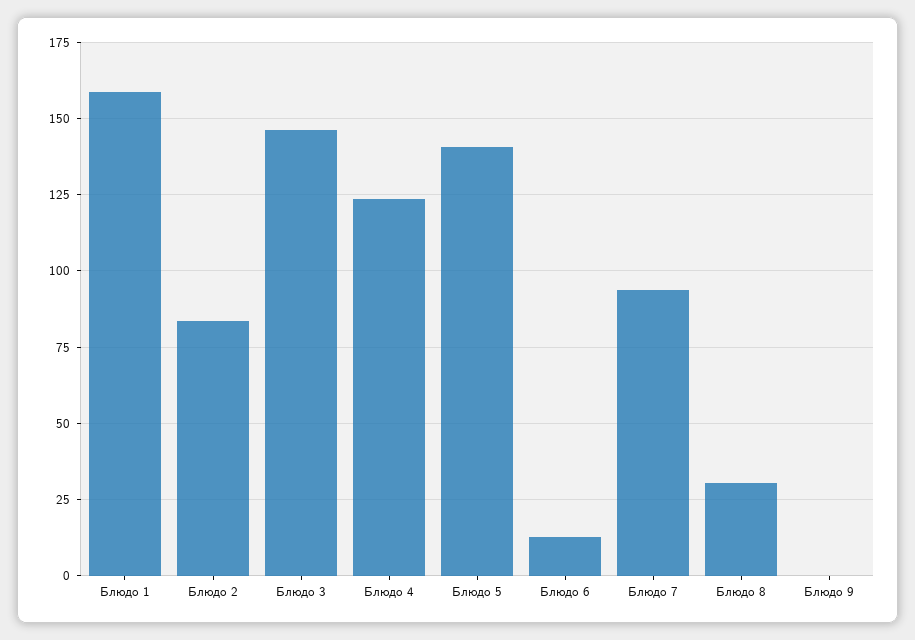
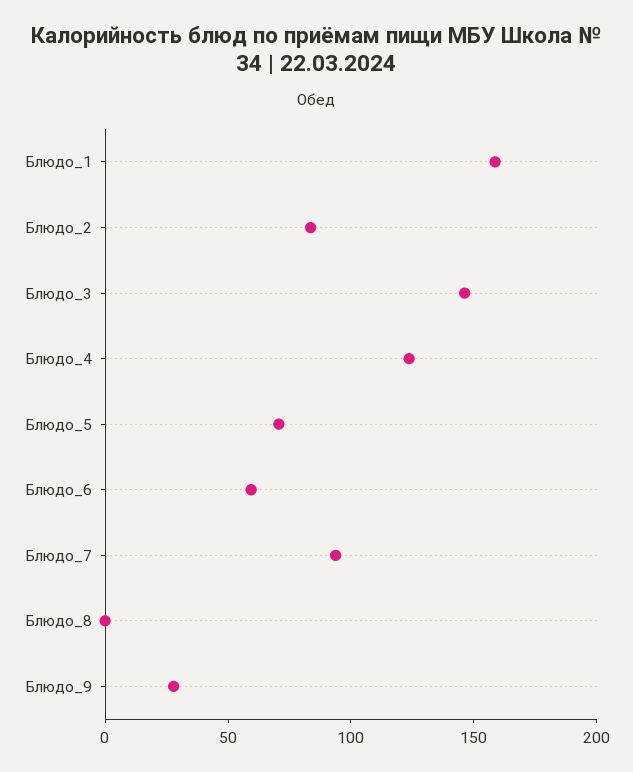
  {
    "Блюдо 1": 157.5,
    "Блюдо 2": 82.5,
    "Блюдо 3": 147.5,
    "Блюдо 4": 122.5,
-   "Блюдо 5": 140,
+   "Блюдо 5": 70,
-   "Блюдо 6": 12.5,
+   "Блюдо 6": 60,
    "Блюдо 7": 95,
-   "Блюдо 8": 30,
+   "Блюдо 8": 0,
-   "Блюдо 9": 0
+   "Блюдо 9": 30
  }

